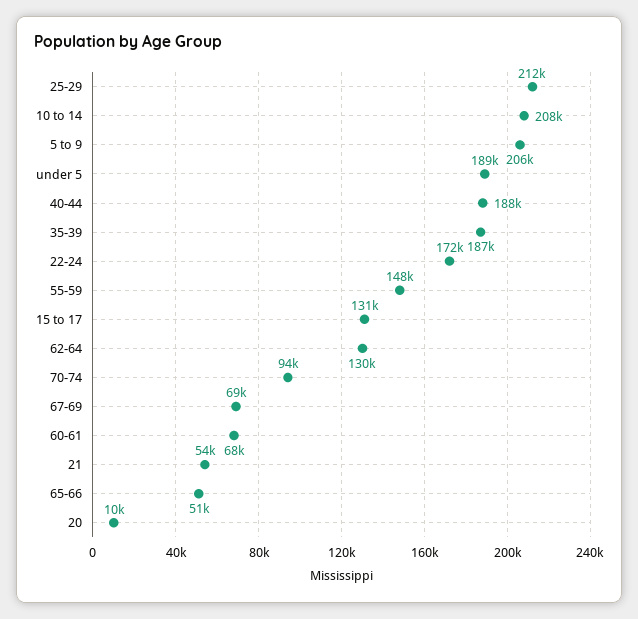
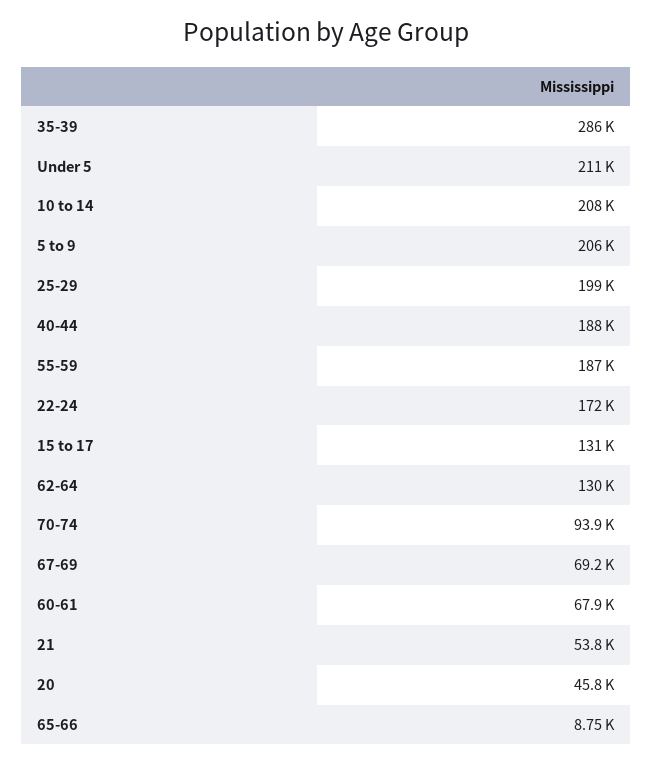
  {
-   "25-29": 212000,
+   "25-29": 199000,
    "10 to 14": 208000,
    "5 to 9": 206000,
-   "under 5": 189000,
+   "under 5": 211000,
    "40-44": 188000,
-   "35-39": 187000,
+   "35-39": 286000,
    "22-24": 172000,
-   "55-59": 148000,
+   "55-59": 187000,
    "15 to 17": 131000,
    "62-64": 130000,
    "70-74": 93900,
    "67-69": 69200,
    "60-61": 67900,
    "21": 53800,
-   "65-66": 51000,
+   "65-66": 8750,
-   "20": 10000
+   "20": 45800
  }

